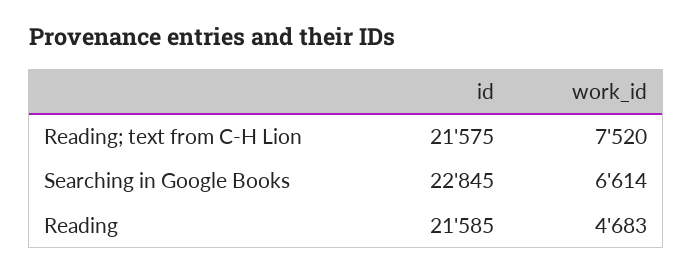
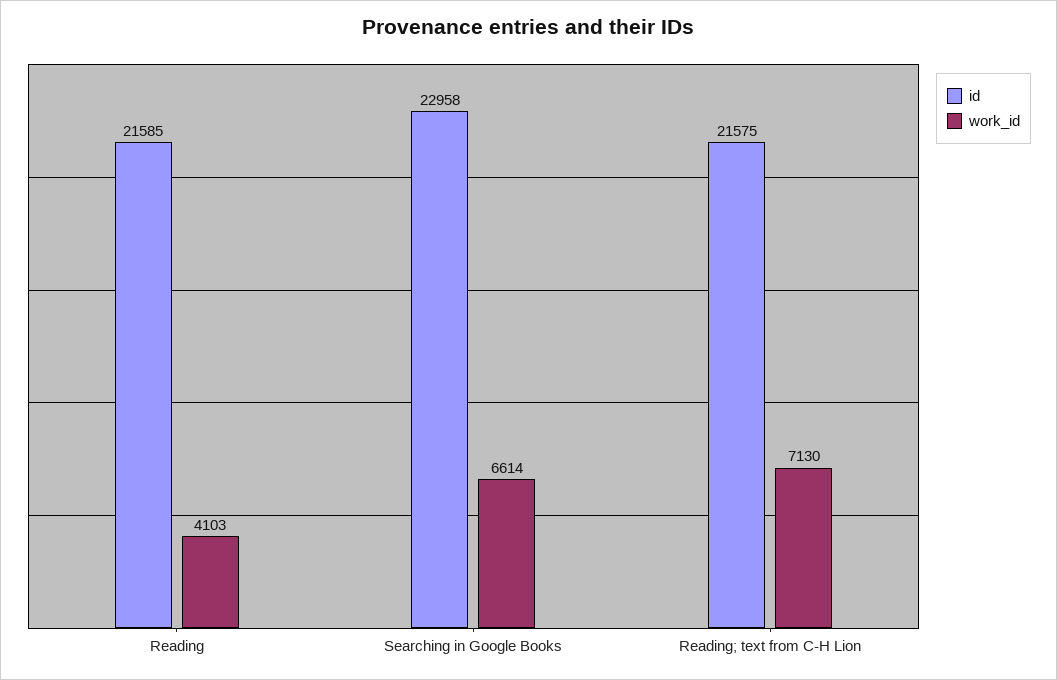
  {
    "id": {
      "Reading; text from C-H Lion": 21575,
-     "Searching in Google Books": 22845,
+     "Searching in Google Books": 22958,
      "Reading": 21585
    },
    "work_id": {
-     "Reading; text from C-H Lion": 7520,
+     "Reading; text from C-H Lion": 7130,
      "Searching in Google Books": 6614,
-     "Reading": 4683
+     "Reading": 4103
    }
  }

